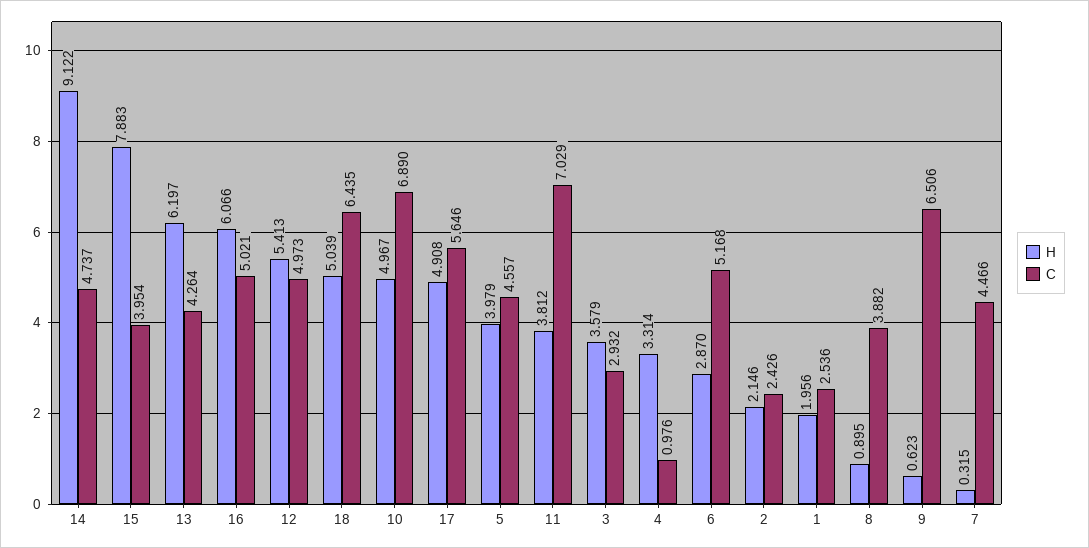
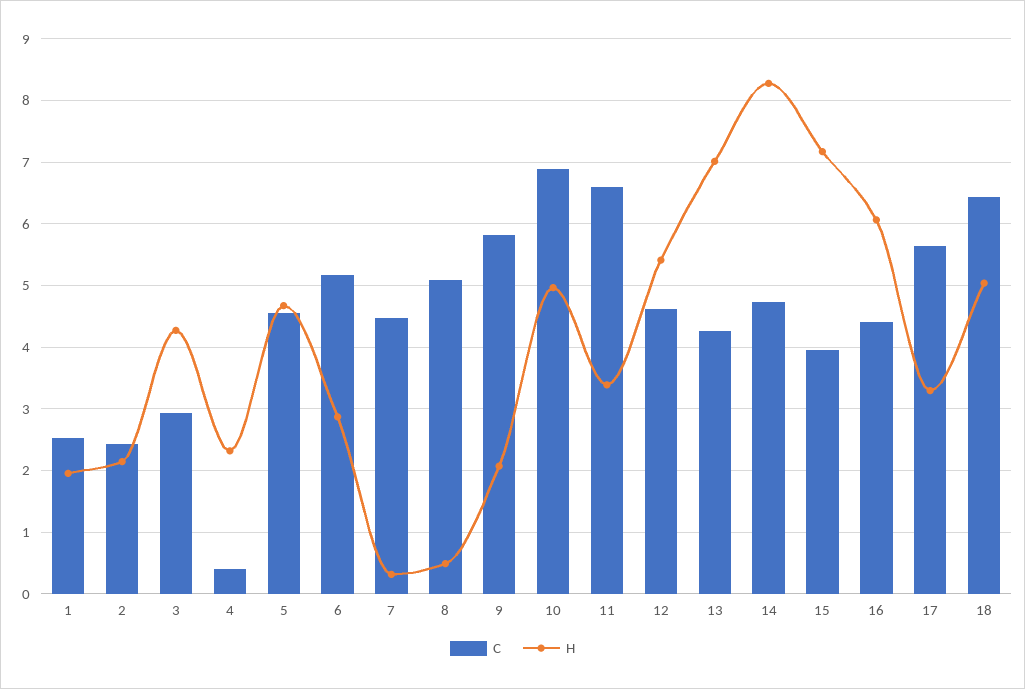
  {
    "H": {
-     "14": 9.122,
+     "14": 8.3,
-     "15": 7.883,
+     "15": 7.2,
-     "13": 6.197,
+     "13": 7,
      "16": 6.066,
      "12": 5.413,
      "18": 5.039,
      "10": 4.967,
-     "17": 4.908,
+     "17": 3.3,
-     "5": 3.979,
+     "5": 4.7,
-     "11": 3.812,
+     "11": 3.4,
-     "3": 3.579,
+     "3": 4.3,
-     "4": 3.314,
+     "4": 2.3,
      "6": 2.87,
      "2": 2.146,
      "1": 1.956,
-     "8": 0.895,
+     "8": 0.5,
-     "9": 0.623,
+     "9": 2.1,
      "7": 0.315
    },
    "C": {
      "14": 4.737,
      "15": 3.954,
      "13": 4.264,
-     "16": 5.021,
+     "16": 4.4,
-     "12": 4.973,
+     "12": 4.6,
      "18": 6.435,
      "10": 6.89,
      "17": 5.646,
      "5": 4.557,
-     "11": 7.029,
+     "11": 6.6,
      "3": 2.932,
-     "4": 0.976,
+     "4": 0.4,
      "6": 5.168,
      "2": 2.426,
      "1": 2.536,
-     "8": 3.882,
+     "8": 5.1,
-     "9": 6.506,
+     "9": 5.8,
      "7": 4.466
    }
  }

